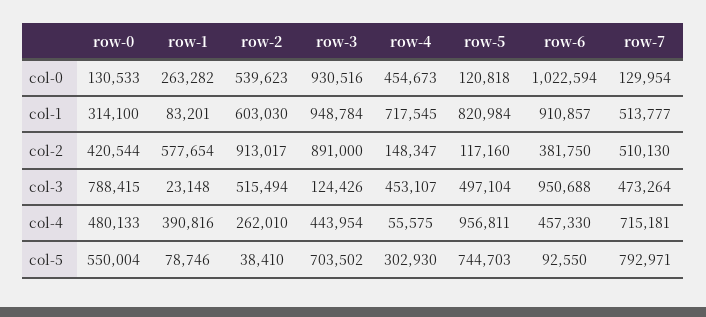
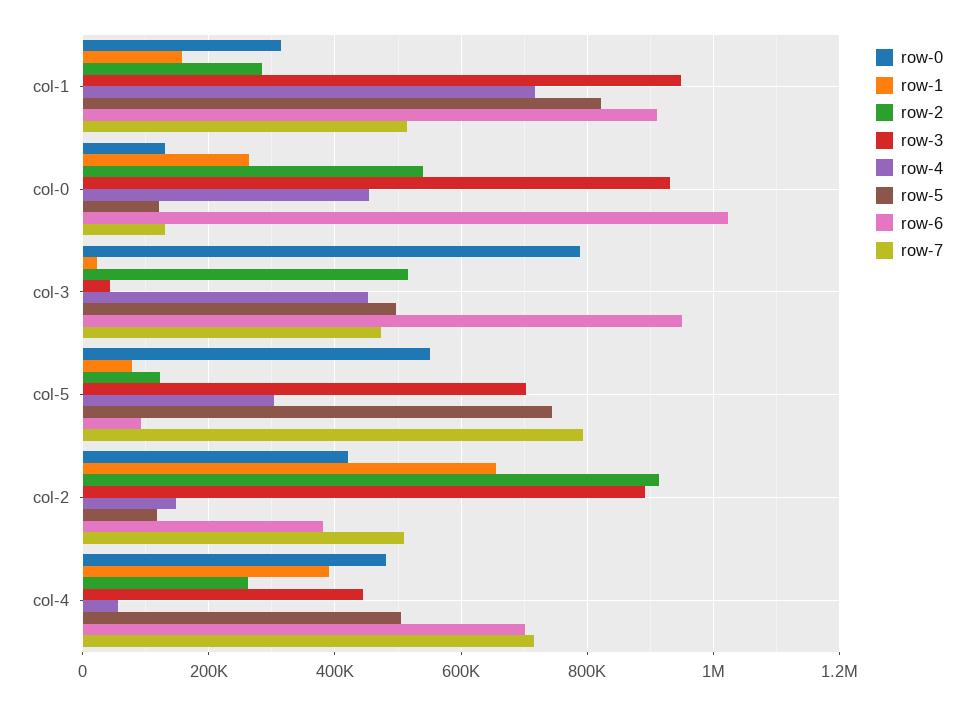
  {
    "row-0": {
      "col-0": 130533,
      "col-1": 314100,
      "col-2": 420544,
      "col-3": 788415,
      "col-4": 480133,
      "col-5": 550004
    },
    "row-1": {
      "col-0": 263282,
-     "col-1": 83201,
+     "col-1": 160000,
-     "col-2": 577654,
+     "col-2": 660000,
      "col-3": 23148,
      "col-4": 390816,
      "col-5": 78746
    },
    "row-2": {
      "col-0": 539623,
-     "col-1": 603030,
+     "col-1": 280000,
      "col-2": 913017,
      "col-3": 515494,
      "col-4": 262010,
-     "col-5": 38410
+     "col-5": 120000
    },
    "row-3": {
      "col-0": 930516,
      "col-1": 948784,
      "col-2": 891000,
-     "col-3": 124426,
+     "col-3": 40000,
      "col-4": 443954,
      "col-5": 703502
    },
    "row-4": {
      "col-0": 454673,
      "col-1": 717545,
      "col-2": 148347,
      "col-3": 453107,
      "col-4": 55575,
      "col-5": 302930
    },
    "row-5": {
      "col-0": 120818,
      "col-1": 820984,
      "col-2": 117160,
      "col-3": 497104,
-     "col-4": 956811,
+     "col-4": 500000,
      "col-5": 744703
    },
    "row-6": {
      "col-0": 1022594,
      "col-1": 910857,
      "col-2": 381750,
      "col-3": 950688,
-     "col-4": 457330,
+     "col-4": 700000,
      "col-5": 92550
    },
    "row-7": {
      "col-0": 129954,
      "col-1": 513777,
      "col-2": 510130,
      "col-3": 473264,
      "col-4": 715181,
      "col-5": 792971
    }
  }

